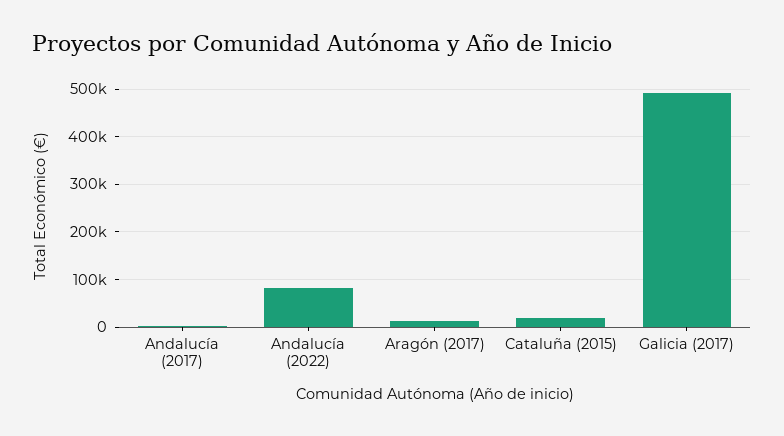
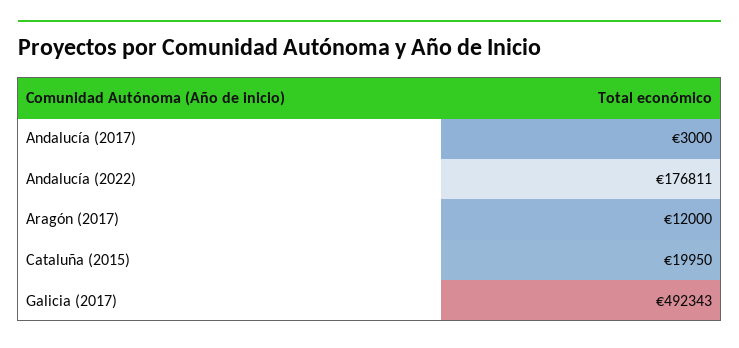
  {
    "Andalucía (2017)": 3000,
-   "Andalucía (2022)": 80000,
+   "Andalucía (2022)": 176811,
    "Aragón (2017)": 12000,
    "Cataluña (2015)": 19950,
    "Galicia (2017)": 492343
  }

